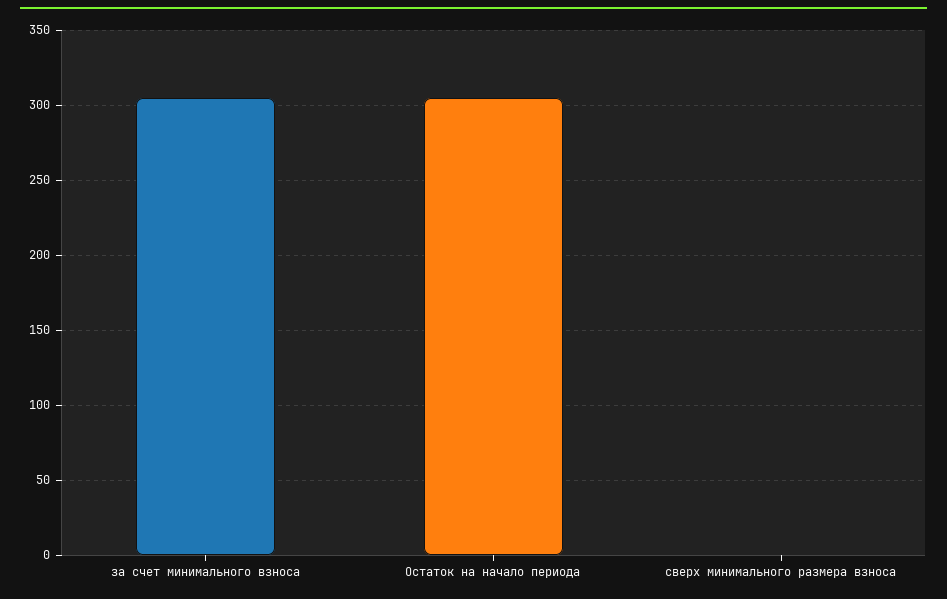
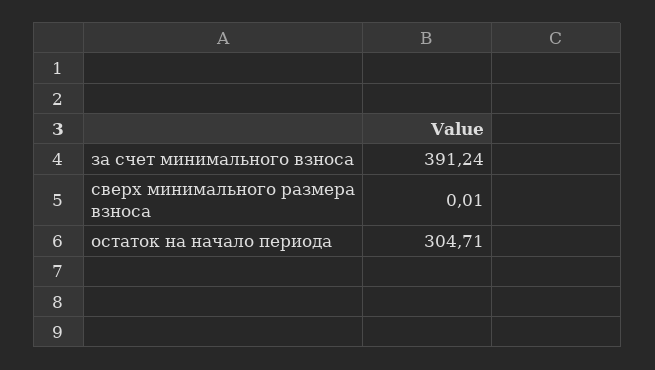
  {
-   "за счет минимального взноса": 305,
+   "за счет минимального взноса": 391.24,
    "Остаток на начало периода": 304.71,
    "сверх минимального размера взноса": 0.01
  }

